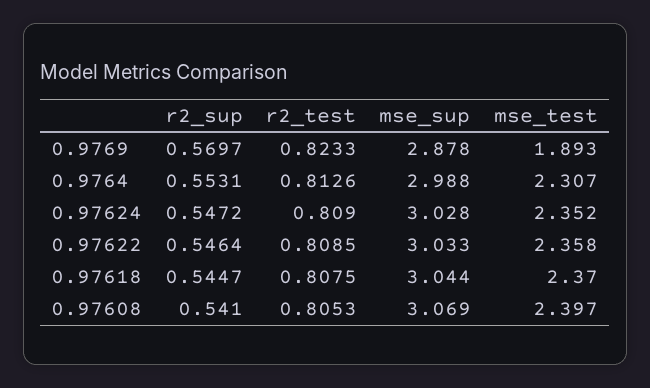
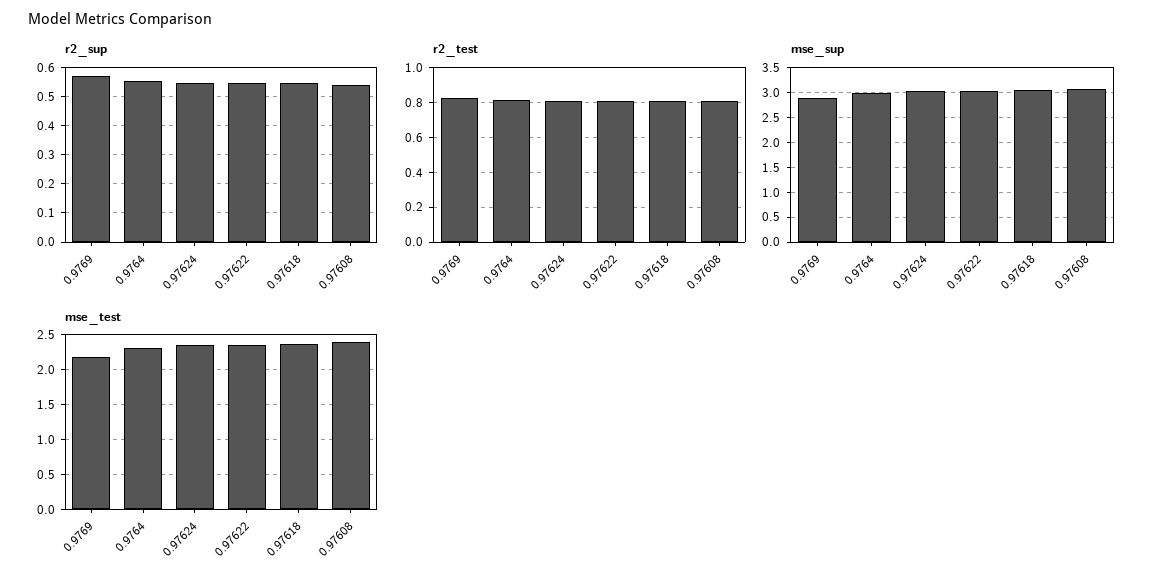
  {
    "r2_sup": {
      "0.9769": 0.5697,
      "0.9764": 0.5531,
      "0.97624": 0.5472,
      "0.97622": 0.5464,
      "0.97618": 0.5447,
      "0.97608": 0.541
    },
    "r2_test": {
      "0.9769": 0.8233,
      "0.9764": 0.8126,
      "0.97624": 0.809,
      "0.97622": 0.8085,
      "0.97618": 0.8075,
      "0.97608": 0.8053
    },
    "mse_sup": {
      "0.9769": 2.878,
      "0.9764": 2.988,
      "0.97624": 3.028,
      "0.97622": 3.033,
      "0.97618": 3.044,
      "0.97608": 3.069
    },
    "mse_test": {
-     "0.9769": 1.893,
+     "0.9769": 2.2,
      "0.9764": 2.307,
      "0.97624": 2.352,
      "0.97622": 2.358,
      "0.97618": 2.37,
      "0.97608": 2.397
    }
  }

